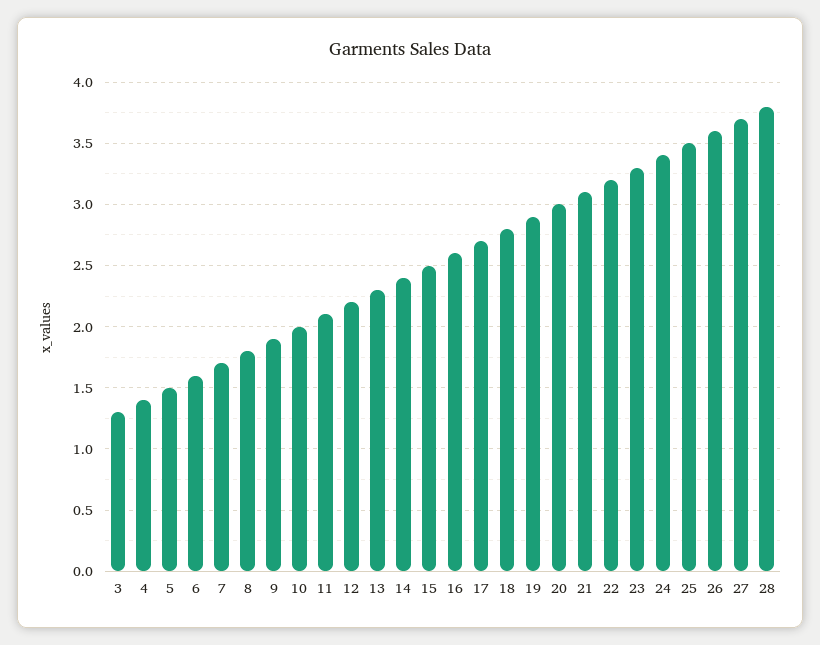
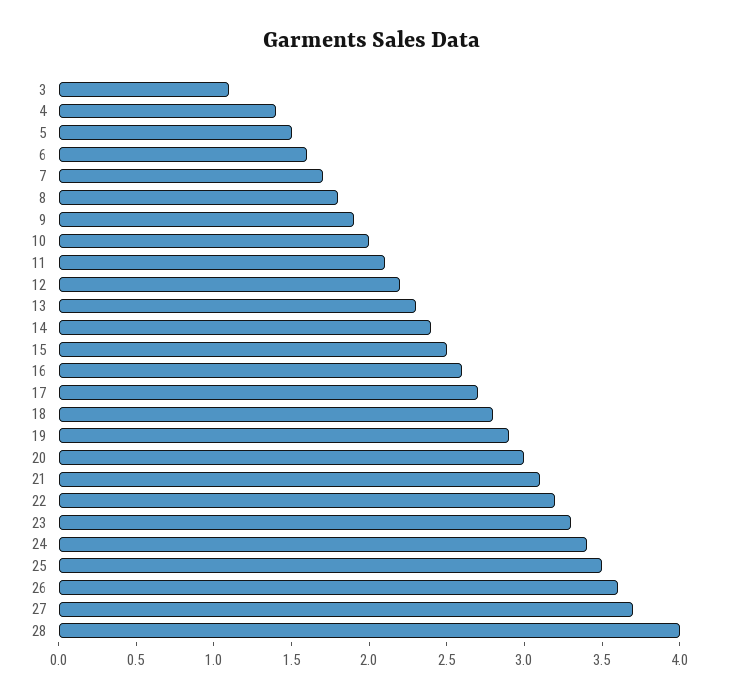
  {
-   "3": 1.3,
+   "3": 1.1,
    "4": 1.4,
    "5": 1.5,
    "6": 1.6,
    "7": 1.7,
    "8": 1.8,
    "9": 1.9,
    "10": 2,
    "11": 2.1,
    "12": 2.2,
    "13": 2.3,
    "14": 2.4,
    "15": 2.5,
    "16": 2.6,
    "17": 2.7,
    "18": 2.8,
    "19": 2.9,
    "20": 3,
    "21": 3.1,
    "22": 3.2,
    "23": 3.3,
    "24": 3.4,
    "25": 3.5,
    "26": 3.6,
    "27": 3.7,
-   "28": 3.8
+   "28": 4
  }

